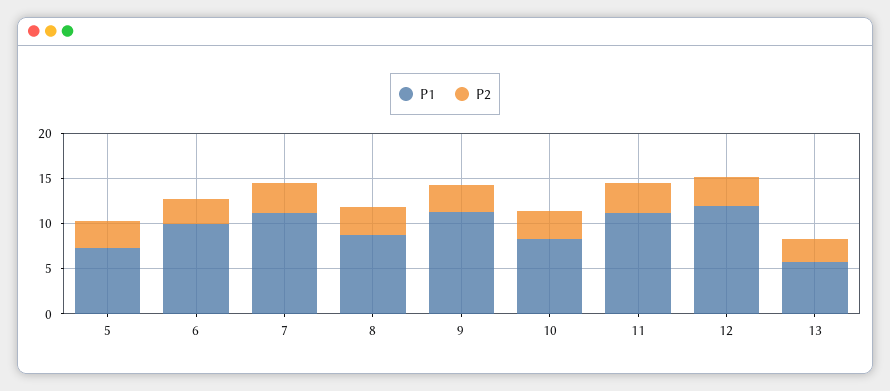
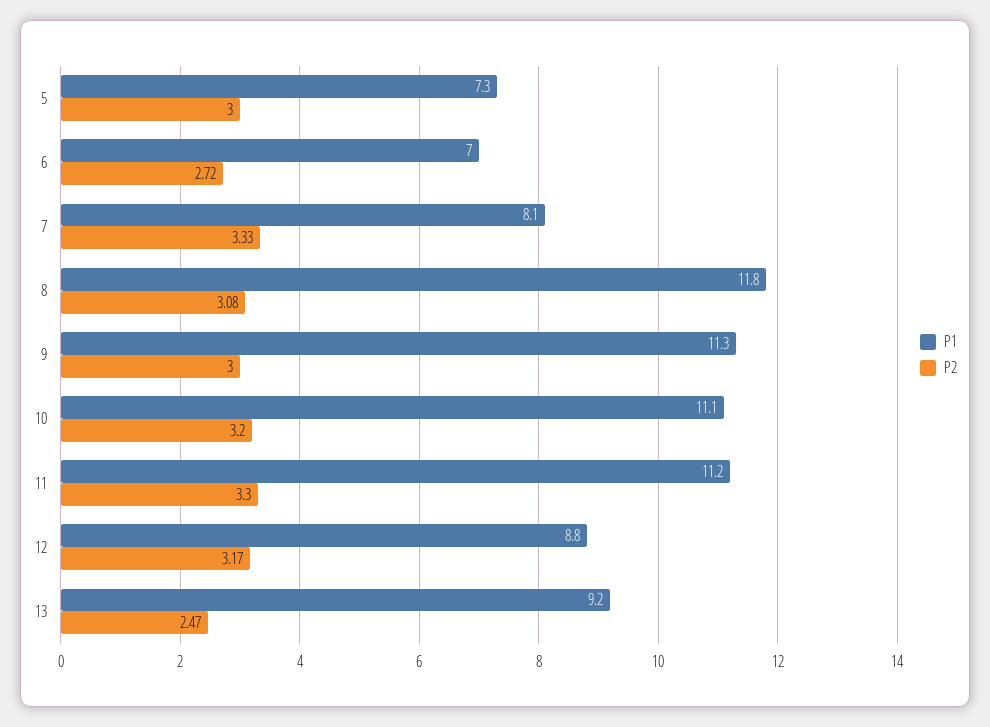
  {
    "P1": {
      "5": 7.3,
-     "6": 10,
+     "6": 7,
-     "7": 11,
+     "7": 8.1,
-     "8": 9,
+     "8": 11.8,
      "9": 11.3,
-     "10": 8,
+     "10": 11.1,
      "11": 11.2,
-     "12": 12,
+     "12": 8.8,
-     "13": 6
+     "13": 9.2
    },
    "P2": {
      "5": 3,
      "6": 2.72,
      "7": 3.33,
      "8": 3.08,
      "9": 3,
      "10": 3.2,
      "11": 3.3,
      "12": 3.17,
      "13": 2.47
    }
  }

